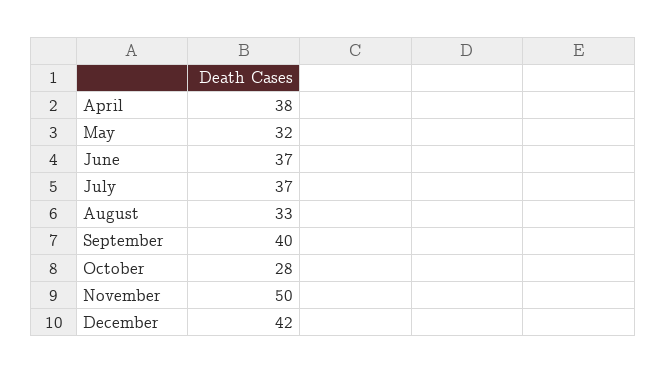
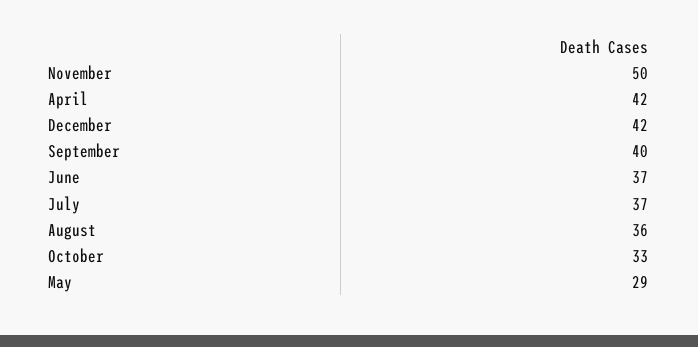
  {
-   "April": 38,
+   "April": 42,
-   "May": 32,
+   "May": 29,
    "June": 37,
    "July": 37,
-   "August": 33,
+   "August": 36,
    "September": 40,
-   "October": 28,
+   "October": 33,
    "November": 50,
    "December": 42
  }

